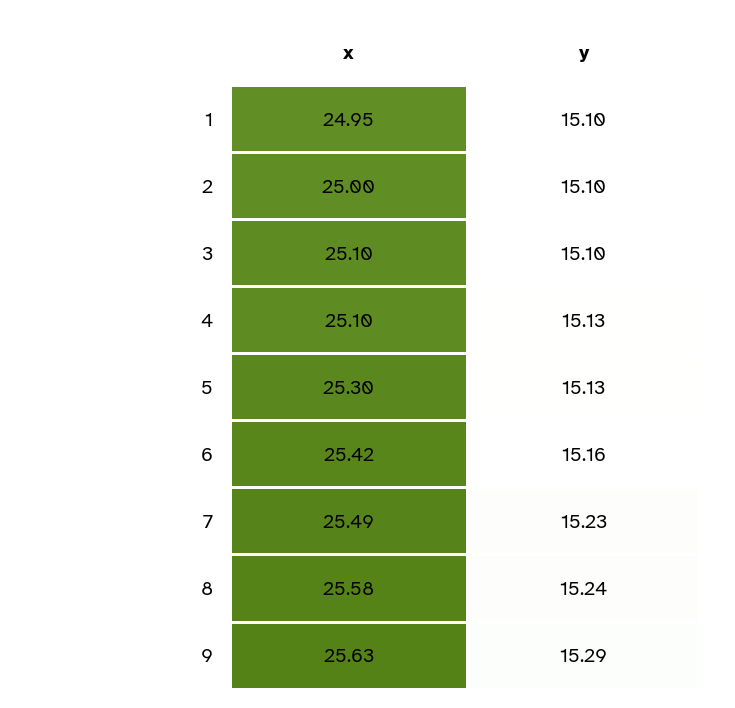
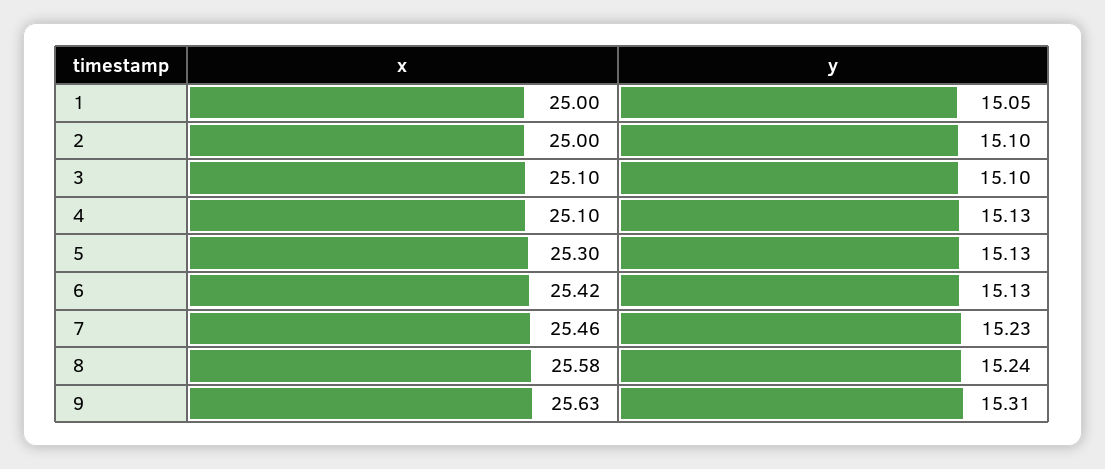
  {
    "x": {
-     "1": 24.95,
+     "1": 25,
      "2": 25,
      "3": 25.1,
      "4": 25.1,
      "5": 25.3,
      "6": 25.42,
-     "7": 25.49,
+     "7": 25.46,
      "8": 25.58,
      "9": 25.63
    },
    "y": {
-     "1": 15.1,
+     "1": 15.05,
      "2": 15.1,
      "3": 15.1,
      "4": 15.13,
      "5": 15.13,
-     "6": 15.16,
+     "6": 15.13,
      "7": 15.23,
      "8": 15.24,
-     "9": 15.29
+     "9": 15.31
    }
  }

